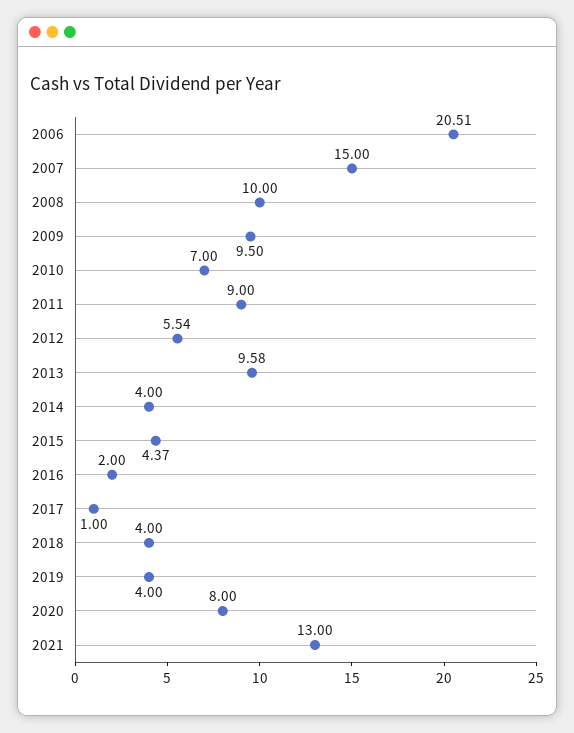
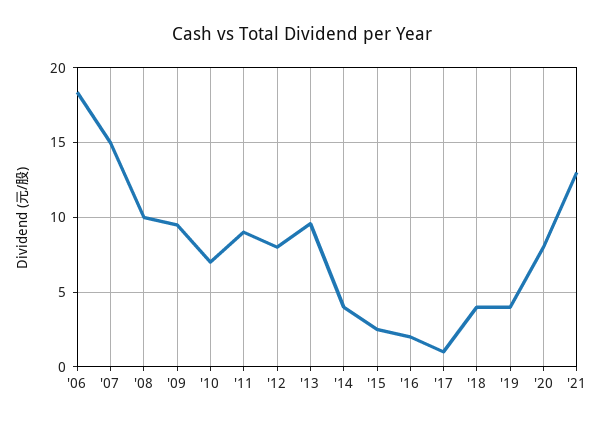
  {
-   "2006": 20.51,
+   "2006": 18.5,
    "2007": 15,
    "2008": 10,
    "2009": 9.5,
    "2010": 7,
    "2011": 9,
-   "2012": 5.54,
+   "2012": 8,
    "2013": 9.58,
    "2014": 4,
-   "2015": 4.37,
+   "2015": 2.5,
    "2016": 2,
    "2017": 1,
    "2018": 4,
    "2019": 4,
    "2020": 8,
    "2021": 13
  }

